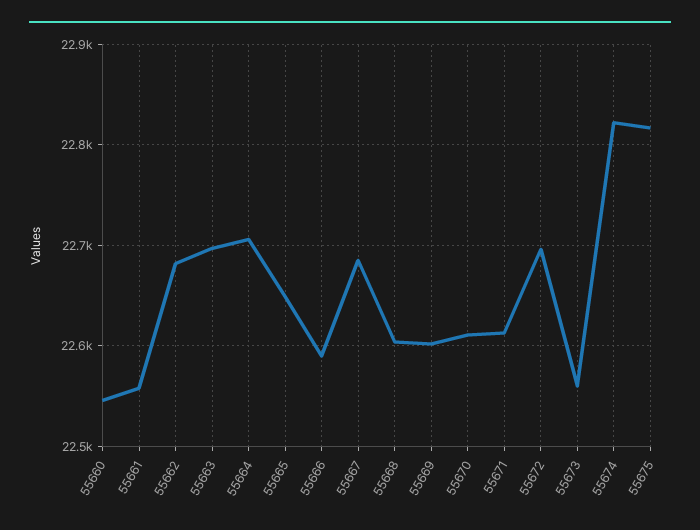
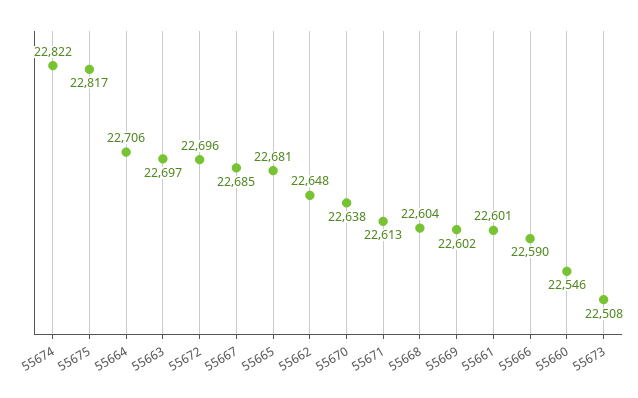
  {
    "55660": 22546,
-   "55661": 22560,
+   "55661": 22601,
-   "55662": 22680,
+   "55662": 22648,
    "55663": 22697,
    "55664": 22706,
-   "55665": 22650,
+   "55665": 22681,
    "55666": 22590,
    "55667": 22685,
    "55668": 22604,
    "55669": 22602,
-   "55670": 22610,
+   "55670": 22638,
    "55671": 22613,
    "55672": 22696,
-   "55673": 22560,
+   "55673": 22508,
    "55674": 22822,
    "55675": 22817
  }

